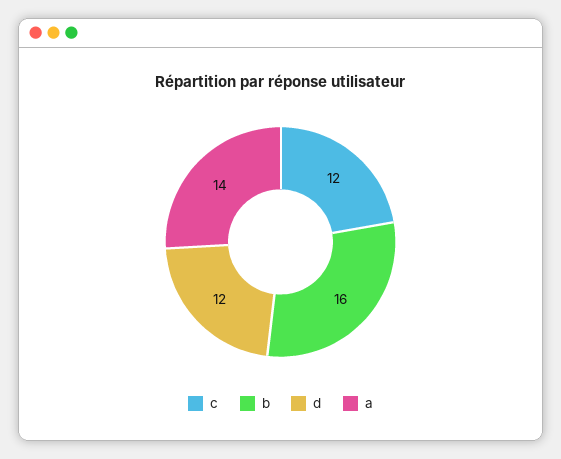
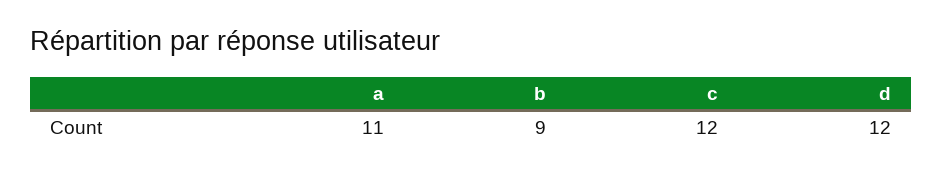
  {
    "c": 12,
-   "b": 16,
+   "b": 9,
    "d": 12,
-   "a": 14
+   "a": 11
  }

